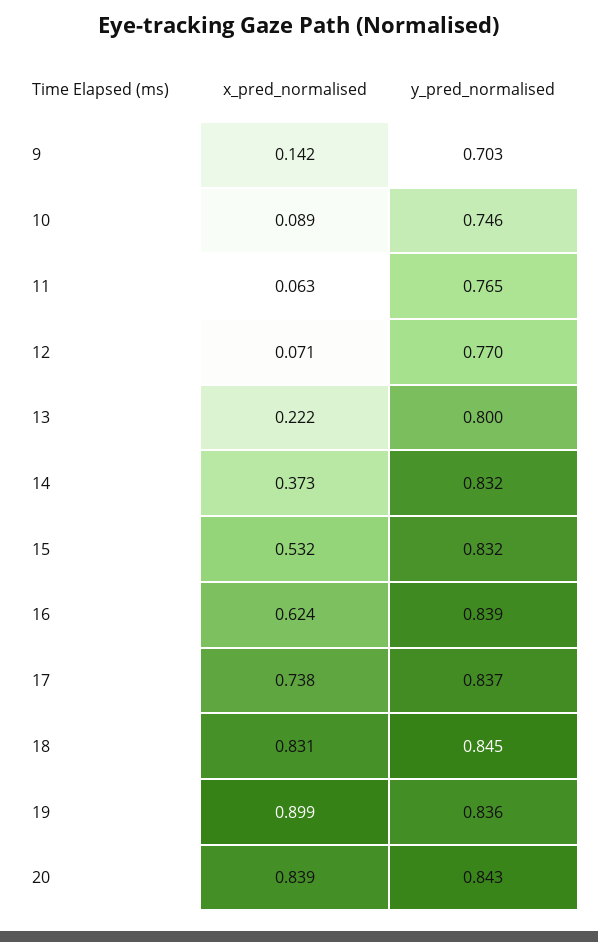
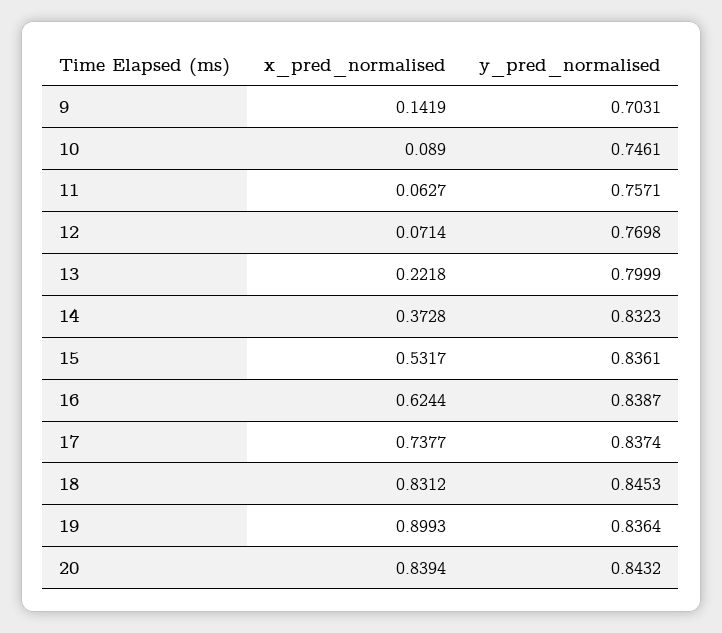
  {
    "x_pred_normalised": {
      "9": 0.1419,
      "10": 0.089,
      "11": 0.0627,
      "12": 0.0714,
      "13": 0.2218,
      "14": 0.3728,
      "15": 0.5317,
      "16": 0.6244,
      "17": 0.7377,
      "18": 0.8312,
      "19": 0.8993,
      "20": 0.8394
    },
    "y_pred_normalised": {
      "9": 0.7031,
      "10": 0.7461,
-     "11": 0.765,
+     "11": 0.7571,
      "12": 0.7698,
      "13": 0.7999,
      "14": 0.8323,
-     "15": 0.832,
+     "15": 0.8361,
      "16": 0.8387,
      "17": 0.8374,
      "18": 0.8453,
      "19": 0.8364,
      "20": 0.8432
    }
  }

